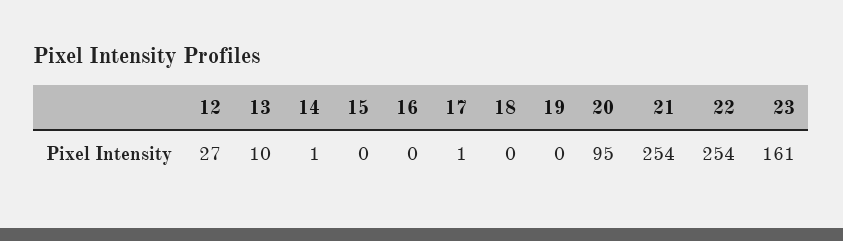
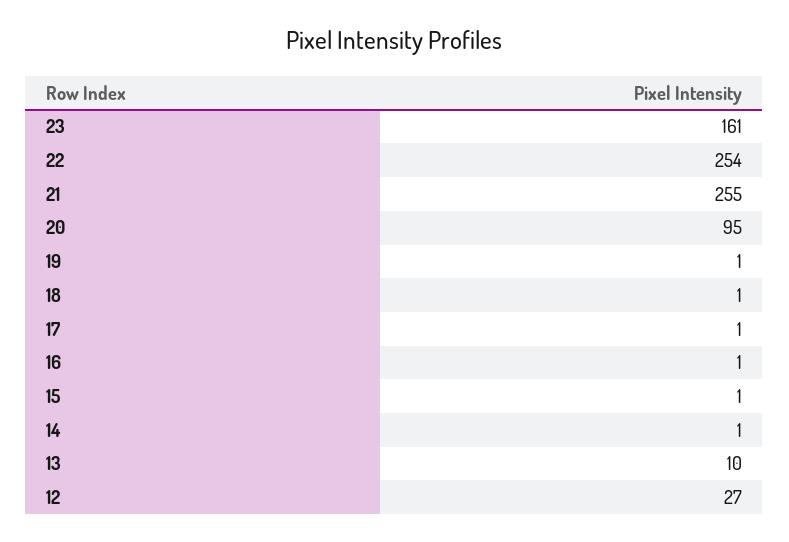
  {
    "12": 27,
    "13": 10,
    "14": 1,
-   "15": 0,
+   "15": 1,
-   "16": 0,
+   "16": 1,
    "17": 1,
-   "18": 0,
+   "18": 1,
-   "19": 0,
+   "19": 1,
    "20": 95,
-   "21": 254,
+   "21": 255,
    "22": 254,
    "23": 161
  }

